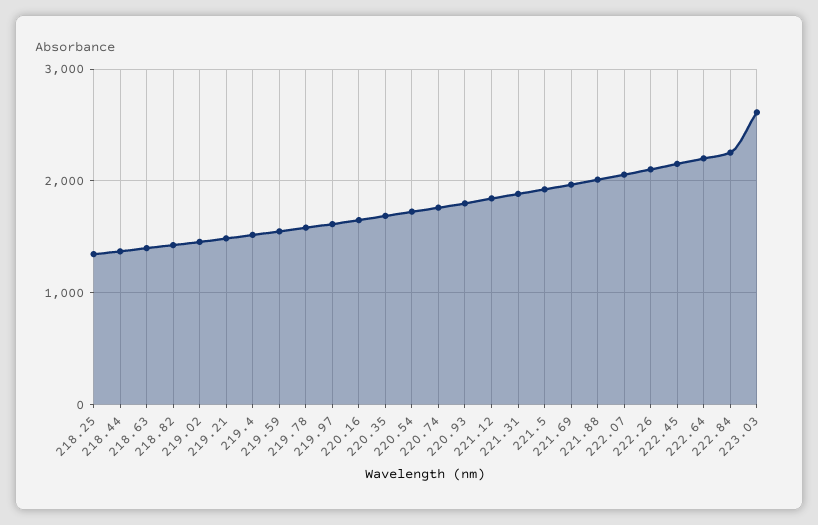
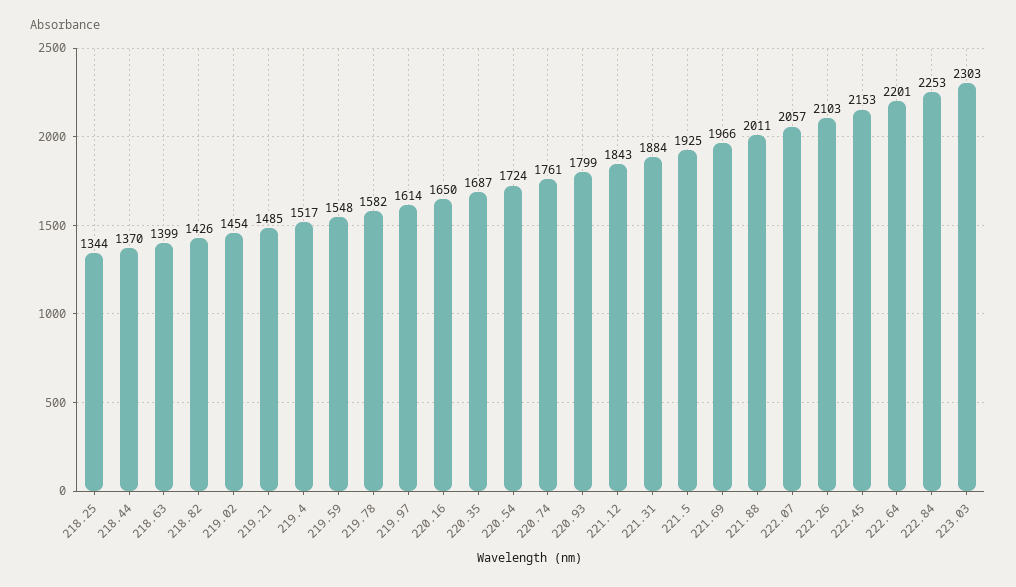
  {
    "218.25": 1344,
    "218.44": 1370,
    "218.63": 1399,
    "218.82": 1426,
    "219.02": 1454,
    "219.21": 1485,
    "219.4": 1517,
    "219.59": 1548,
    "219.78": 1582,
    "219.97": 1614,
    "220.16": 1650,
    "220.35": 1687,
    "220.54": 1724,
    "220.74": 1761,
    "220.93": 1799,
    "221.12": 1843,
    "221.31": 1884,
    "221.5": 1925,
    "221.69": 1966,
    "221.88": 2011,
    "222.07": 2057,
    "222.26": 2103,
    "222.45": 2153,
    "222.64": 2201,
    "222.84": 2253,
-   "223.03": 2600
+   "223.03": 2303
  }

